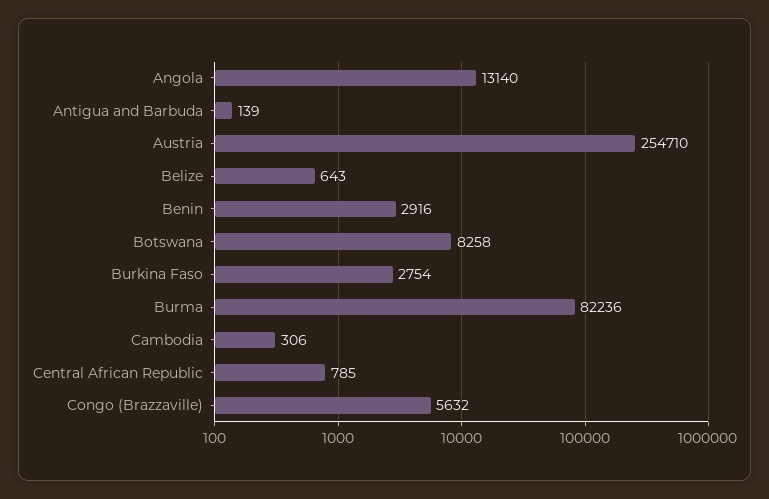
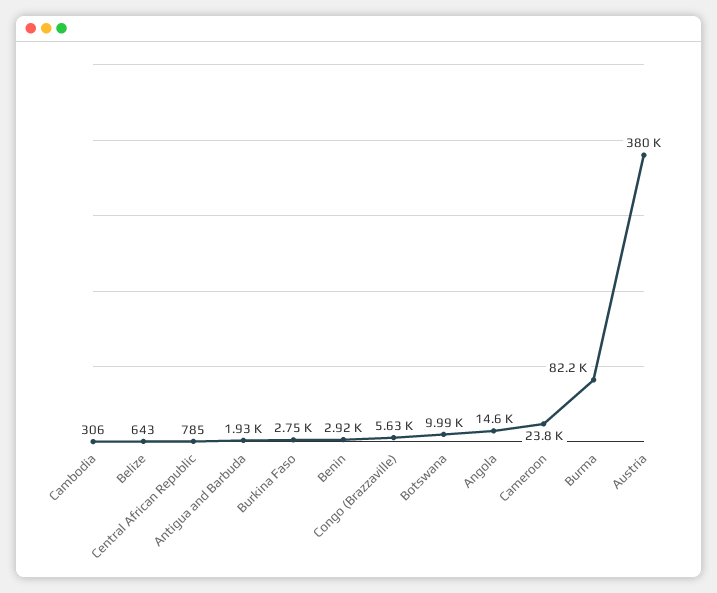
  {
-   "Angola": 13140,
+   "Angola": 14600,
-   "Antigua and Barbuda": 139,
+   "Antigua and Barbuda": 1930,
-   "Austria": 254710,
+   "Austria": 380000,
    "Belize": 643,
    "Benin": 2916,
-   "Botswana": 8258,
+   "Botswana": 9990,
    "Burkina Faso": 2754,
    "Burma": 82236,
    "Cambodia": 306,
    "Central African Republic": 785,
-   "Congo (Brazzaville)": 5632
+   "Congo (Brazzaville)": 5632,
+   "Cameroon": 23800
  }

